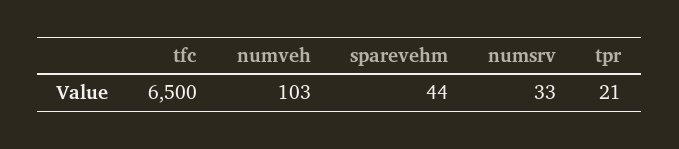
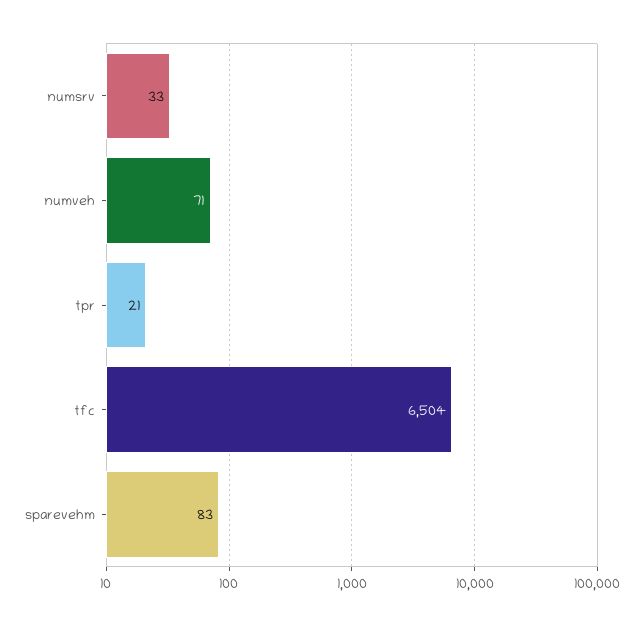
  {
-   "tfc": 6500,
+   "tfc": 6504,
-   "numveh": 103,
+   "numveh": 71,
-   "sparevehm": 44,
+   "sparevehm": 83,
    "numsrv": 33,
    "tpr": 21
  }

